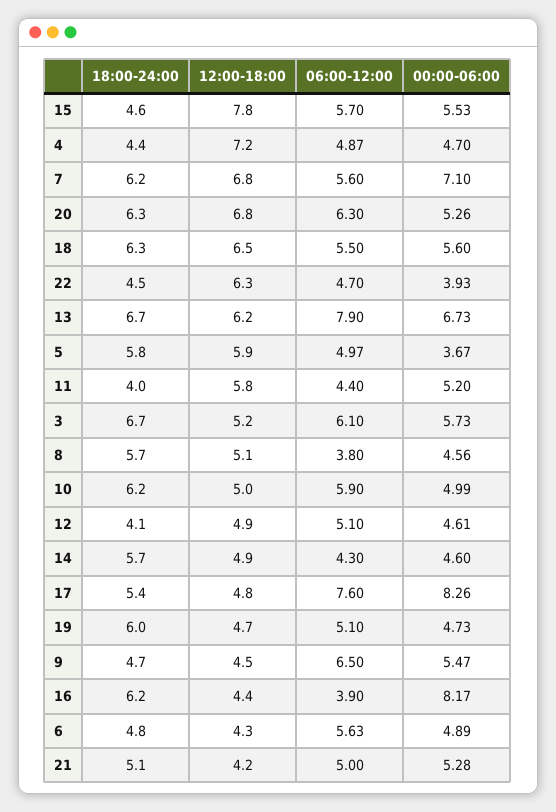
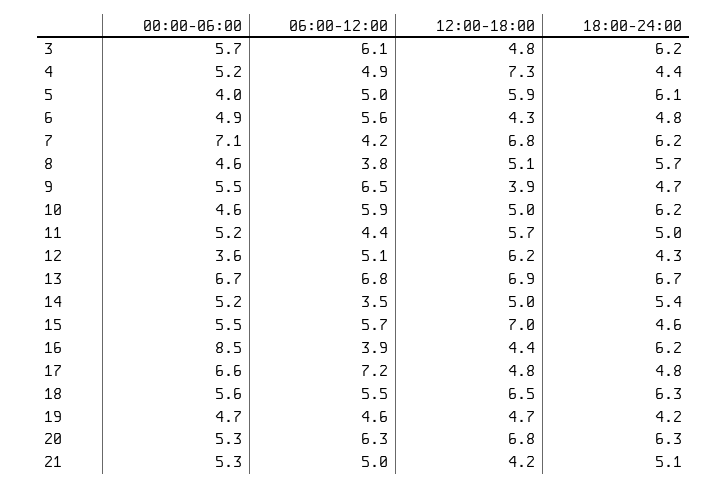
  {
    "18:00-24:00": {
      "15": 4.6,
      "4": 4.4,
      "7": 6.2,
      "20": 6.3,
      "18": 6.3,
-     "22": 4.5,
      "13": 6.7,
-     "5": 5.8,
+     "5": 6.1,
-     "11": 4,
+     "11": 5,
-     "3": 6.7,
+     "3": 6.2,
      "8": 5.7,
      "10": 6.2,
-     "12": 4.1,
+     "12": 4.3,
-     "14": 5.7,
+     "14": 5.4,
-     "17": 5.4,
+     "17": 4.8,
-     "19": 6,
+     "19": 4.2,
      "9": 4.7,
      "16": 6.2,
      "6": 4.8,
      "21": 5.1
    },
    "12:00-18:00": {
-     "15": 7.8,
+     "15": 7,
-     "4": 7.2,
+     "4": 7.3,
      "7": 6.8,
      "20": 6.8,
      "18": 6.5,
-     "22": 6.3,
-     "13": 6.2,
+     "13": 6.9,
      "5": 5.9,
-     "11": 5.8,
+     "11": 5.7,
-     "3": 5.2,
+     "3": 4.8,
      "8": 5.1,
      "10": 5,
-     "12": 4.9,
+     "12": 6.2,
-     "14": 4.9,
+     "14": 5,
      "17": 4.8,
      "19": 4.7,
-     "9": 4.5,
+     "9": 3.9,
      "16": 4.4,
      "6": 4.3,
      "21": 4.2
    },
    "06:00-12:00": {
      "15": 5.7,
      "4": 4.87,
-     "7": 5.6,
+     "7": 4.2,
      "20": 6.3,
      "18": 5.5,
-     "22": 4.7,
-     "13": 7.9,
+     "13": 6.8,
      "5": 4.97,
      "11": 4.4,
      "3": 6.1,
      "8": 3.8,
      "10": 5.9,
      "12": 5.1,
-     "14": 4.3,
+     "14": 3.5,
-     "17": 7.6,
+     "17": 7.2,
-     "19": 5.1,
+     "19": 4.6,
      "9": 6.5,
      "16": 3.9,
      "6": 5.63,
      "21": 5
    },
    "00:00-06:00": {
      "15": 5.53,
-     "4": 4.7,
+     "4": 5.2,
      "7": 7.1,
      "20": 5.26,
      "18": 5.6,
-     "22": 3.93,
      "13": 6.73,
-     "5": 3.67,
+     "5": 4,
      "11": 5.2,
      "3": 5.73,
      "8": 4.56,
-     "10": 4.99,
+     "10": 4.6,
-     "12": 4.61,
+     "12": 3.6,
-     "14": 4.6,
+     "14": 5.2,
-     "17": 8.26,
+     "17": 6.6,
      "19": 4.73,
      "9": 5.47,
-     "16": 8.17,
+     "16": 8.5,
      "6": 4.89,
      "21": 5.28
    }
  }

